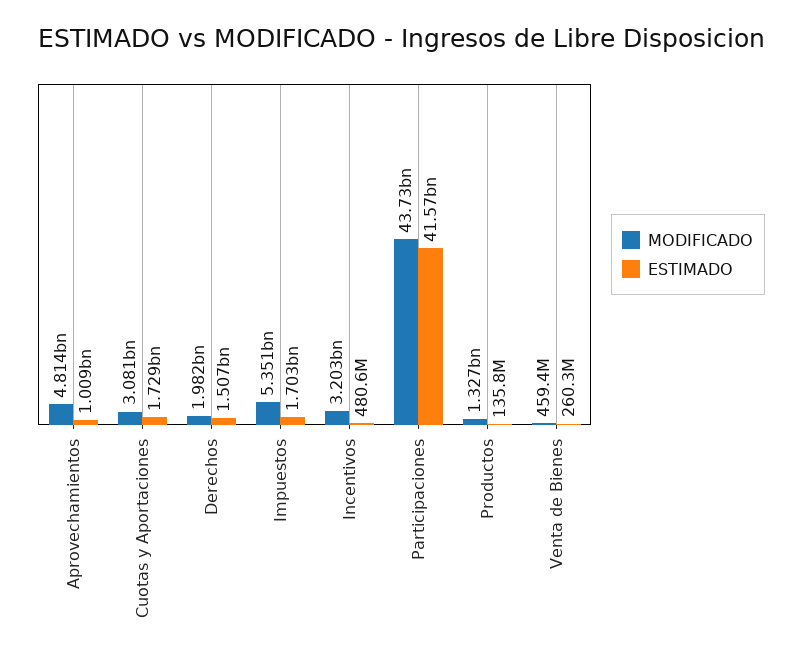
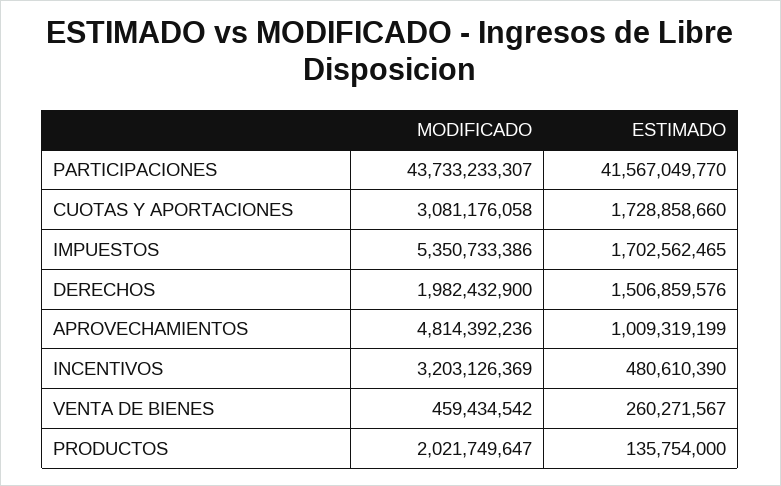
  {
    "MODIFICADO": {
      "Aprovechamientos": 4814392236,
      "Cuotas y Aportaciones": 3081176058,
      "Derechos": 1982432900,
      "Impuestos": 5350733386,
      "Incentivos": 3203126369,
      "Participaciones": 43733233307,
-     "Productos": 1327000000,
+     "Productos": 2021749647,
      "Venta de Bienes": 459434542
    },
    "ESTIMADO": {
      "Aprovechamientos": 1009319199,
      "Cuotas y Aportaciones": 1728858660,
      "Derechos": 1506859576,
      "Impuestos": 1702562465,
      "Incentivos": 480610390,
      "Participaciones": 41567049770,
      "Productos": 135754000,
      "Venta de Bienes": 260271567
    }
  }

